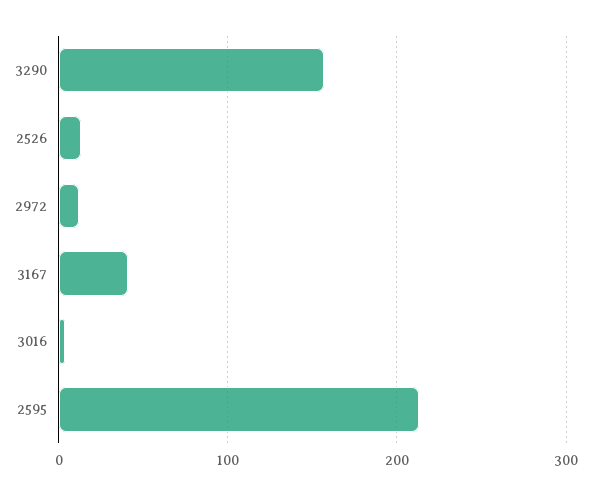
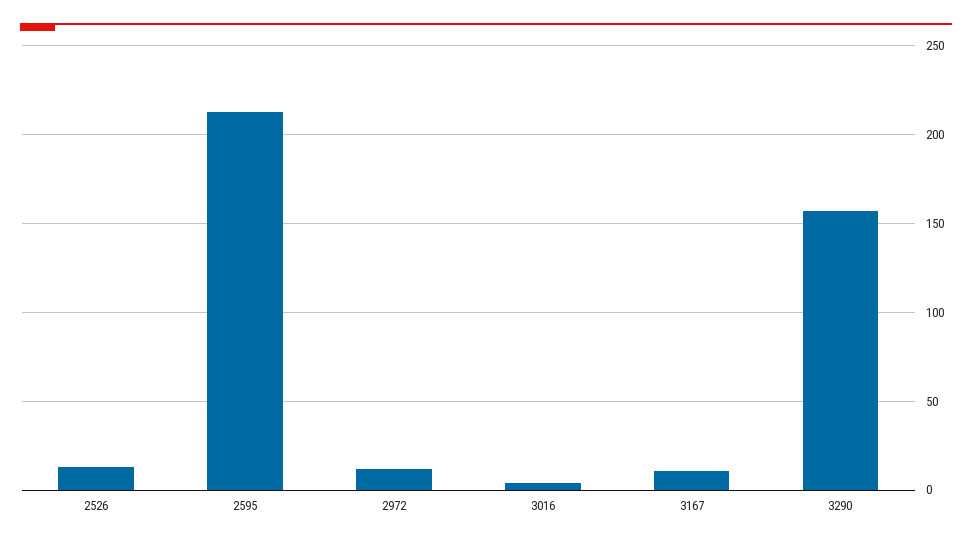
  {
    "3290": 155,
    "2526": 15,
    "2972": 10,
-   "3167": 40,
+   "3167": 10,
    "3016": 5,
    "2595": 215
  }

